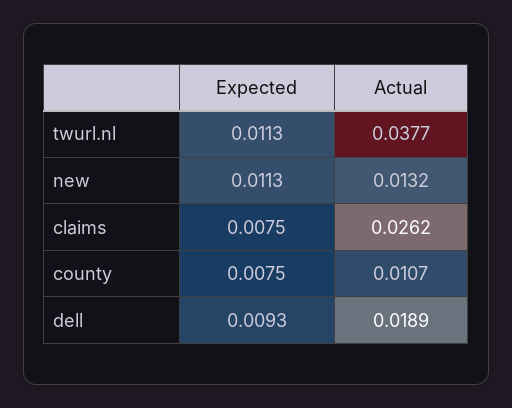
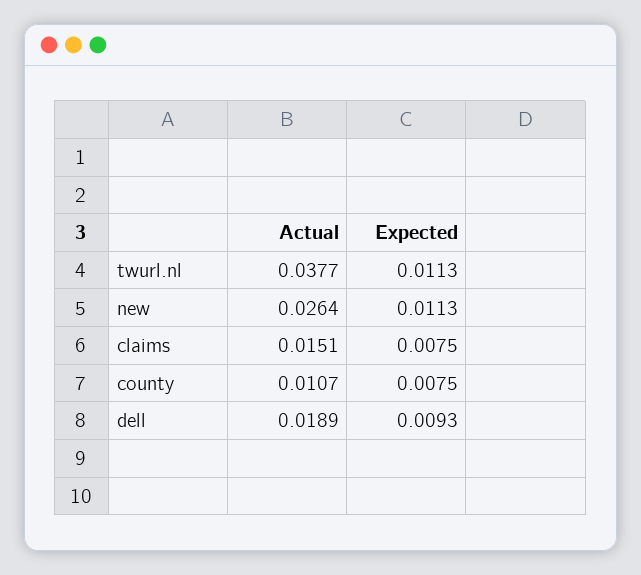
  {
    "Expected": {
      "twurl.nl": 0.0113,
      "new": 0.0113,
      "claims": 0.0075,
      "county": 0.0075,
      "dell": 0.0093
    },
    "Actual": {
      "twurl.nl": 0.0377,
-     "new": 0.0132,
+     "new": 0.0264,
-     "claims": 0.0262,
+     "claims": 0.0151,
      "county": 0.0107,
      "dell": 0.0189
    }
  }

